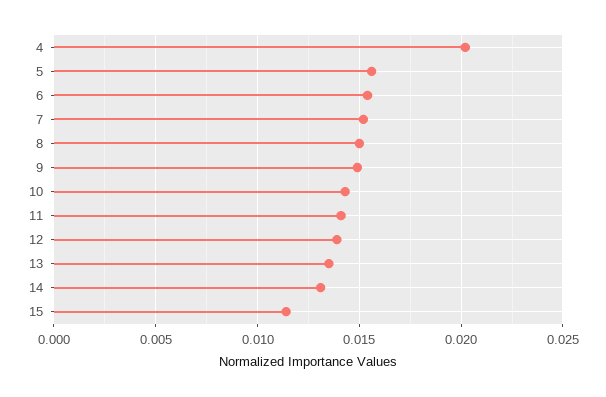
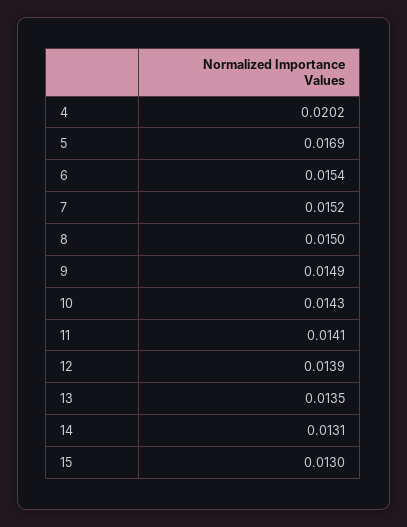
  {
    "4": 0.0202,
-   "5": 0.0155,
+   "5": 0.0169,
    "6": 0.0154,
    "7": 0.0152,
    "8": 0.015,
    "9": 0.0149,
    "10": 0.0143,
    "11": 0.0141,
    "12": 0.0139,
    "13": 0.0135,
    "14": 0.0131,
-   "15": 0.0115
+   "15": 0.013
  }

